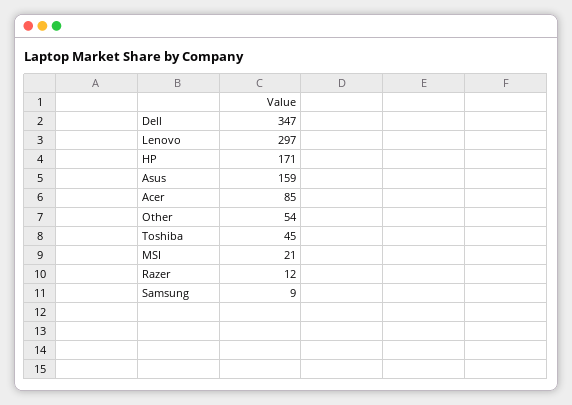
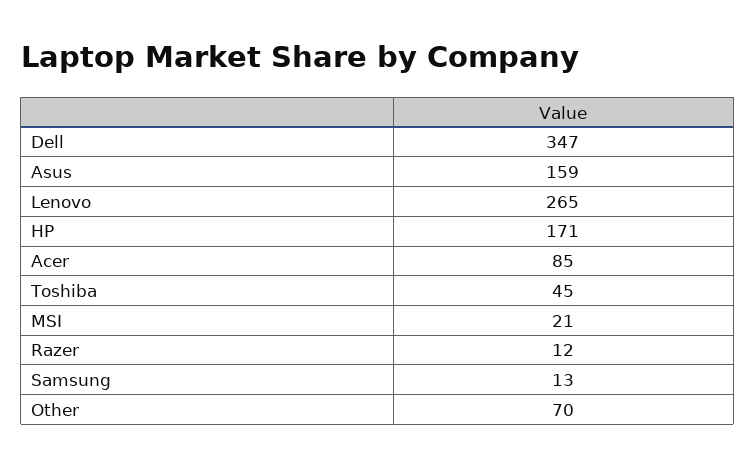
  {
    "Dell": 347,
-   "Lenovo": 297,
+   "Lenovo": 265,
    "HP": 171,
    "Asus": 159,
    "Acer": 85,
-   "Other": 54,
+   "Other": 70,
    "Toshiba": 45,
    "MSI": 21,
    "Razer": 12,
-   "Samsung": 9
+   "Samsung": 13
  }

